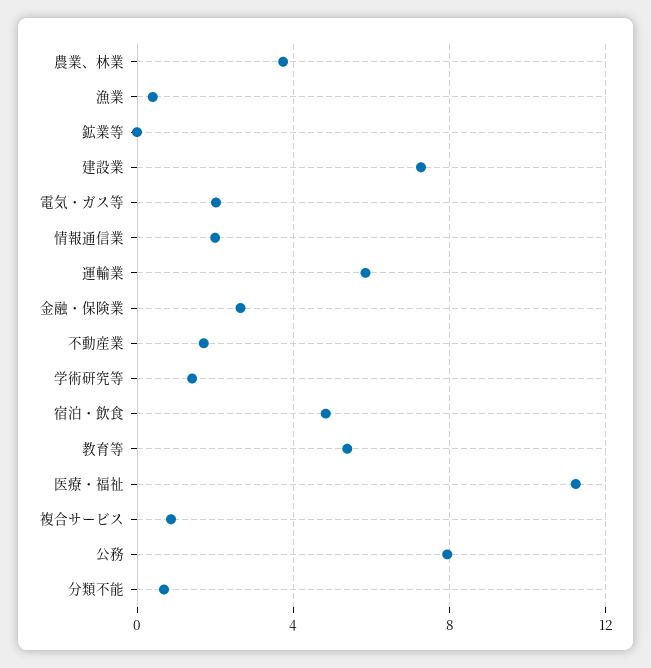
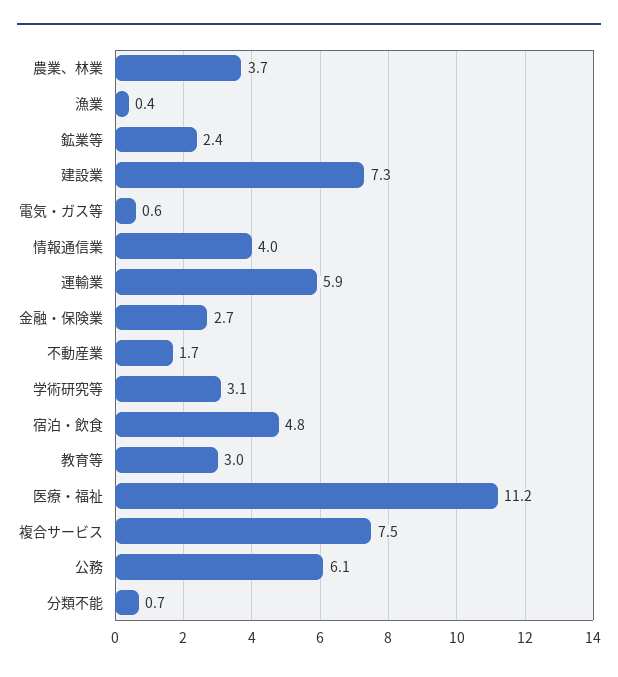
  {
    "農業、林業": 3.7,
    "漁業": 0.4,
-   "鉱業等": 0,
+   "鉱業等": 2.4,
    "建設業": 7.3,
-   "電気・ガス等": 2,
+   "電気・ガス等": 0.6,
-   "情報通信業": 2,
+   "情報通信業": 4,
    "運輸業": 5.9,
    "金融・保険業": 2.7,
    "不動産業": 1.7,
-   "学術研究等": 1.5,
+   "学術研究等": 3.1,
    "宿泊・飲食": 4.8,
-   "教育等": 5.5,
+   "教育等": 3,
    "医療・福祉": 11.2,
-   "複合サービス": 1,
+   "複合サービス": 7.5,
-   "公務": 8,
+   "公務": 6.1,
    "分類不能": 0.7
  }

